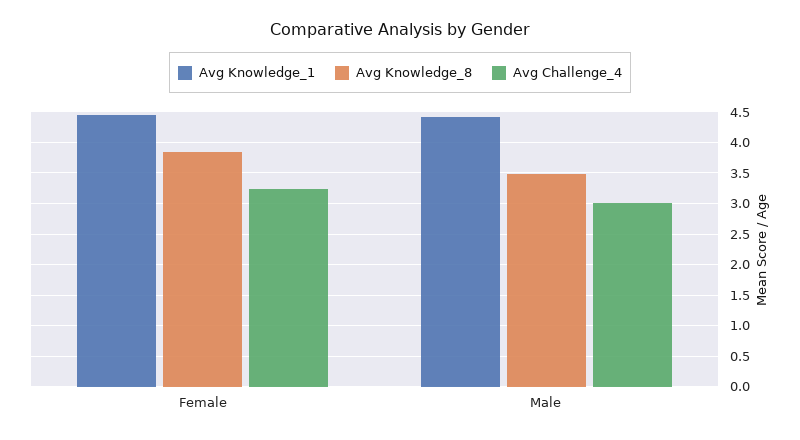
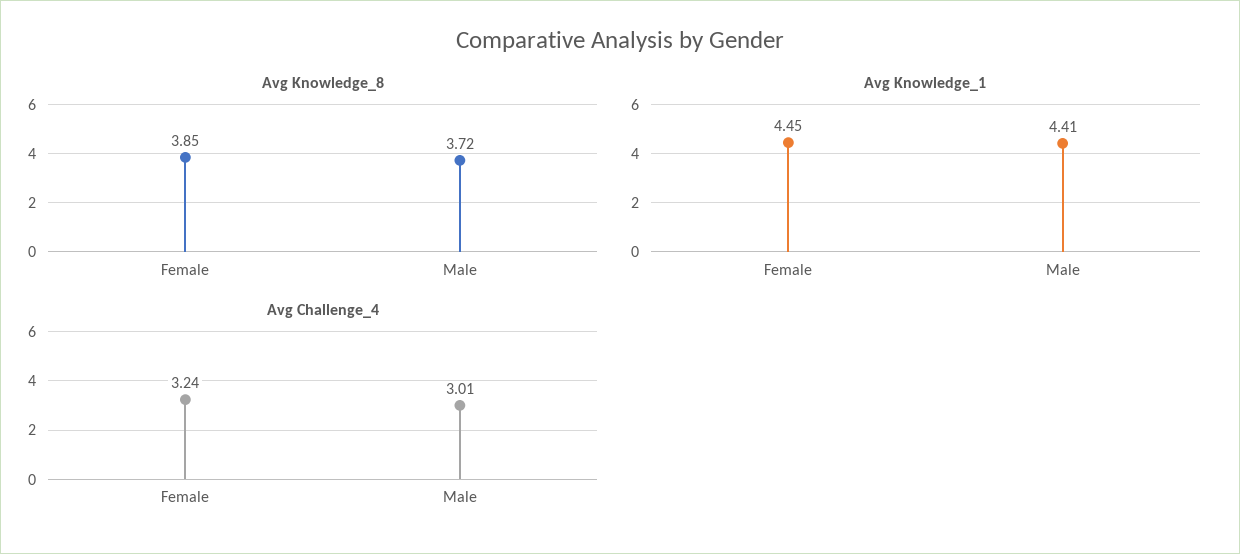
  {
    "Avg Knowledge_1": {
      "Female": 4.45,
      "Male": 4.41
    },
    "Avg Knowledge_8": {
      "Female": 3.85,
-     "Male": 3.5
+     "Male": 3.72
    },
    "Avg Challenge_4": {
      "Female": 3.24,
      "Male": 3.01
    }
  }

